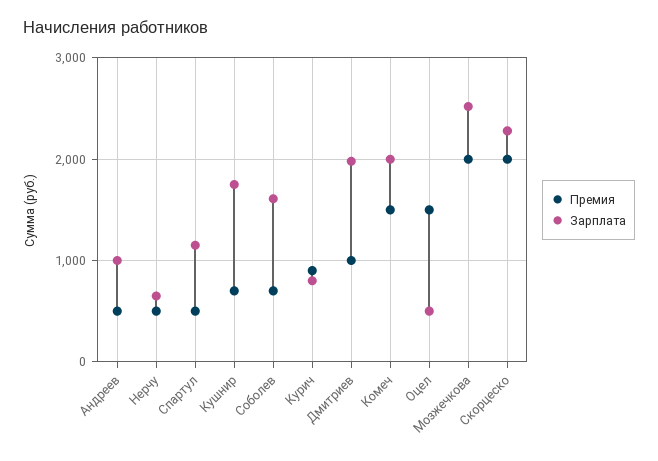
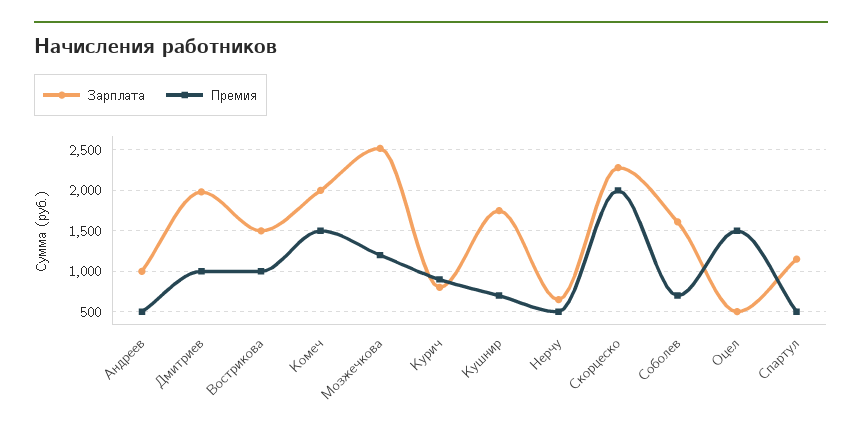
  {
    "Премия": {
      "Андреев": 500,
      "Нерчу": 500,
      "Спартул": 500,
      "Кушнир": 700,
      "Соболев": 700,
      "Курич": 900,
      "Дмитриев": 1000,
      "Комеч": 1500,
      "Оцел": 1500,
-     "Мозжечкова": 2000,
+     "Мозжечкова": 1200,
-     "Скорцеско": 2000
+     "Скорцеско": 2000,
+     "Вострикова": 1000
    },
    "Зарплата": {
      "Андреев": 1000,
      "Нерчу": 700,
      "Спартул": 1200,
      "Кушнир": 1800,
      "Соболев": 1600,
      "Курич": 800,
      "Дмитриев": 2000,
      "Комеч": 2000,
      "Оцел": 500,
      "Мозжечкова": 2500,
-     "Скорцеско": 2300
+     "Скорцеско": 2300,
+     "Вострикова": 1500
    }
  }

